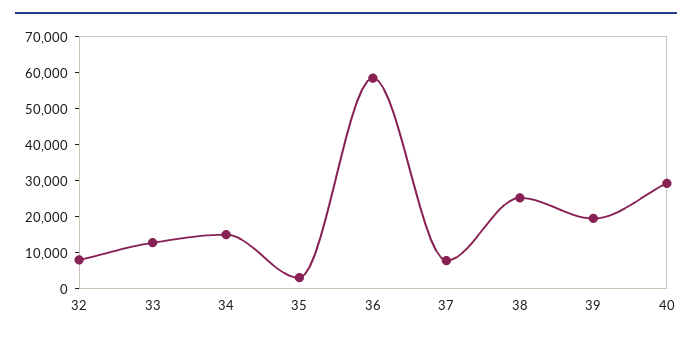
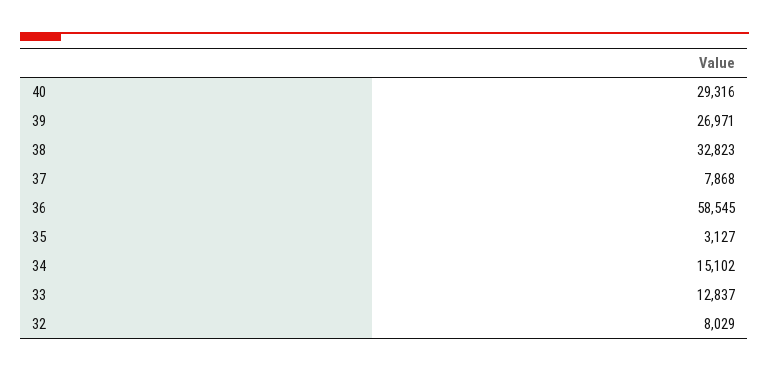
  {
    "32": 8029,
    "33": 12837,
    "34": 15102,
    "35": 3127,
    "36": 58545,
    "37": 7868,
-   "38": 25000,
+   "38": 32823,
-   "39": 20000,
+   "39": 26971,
    "40": 29316
  }

